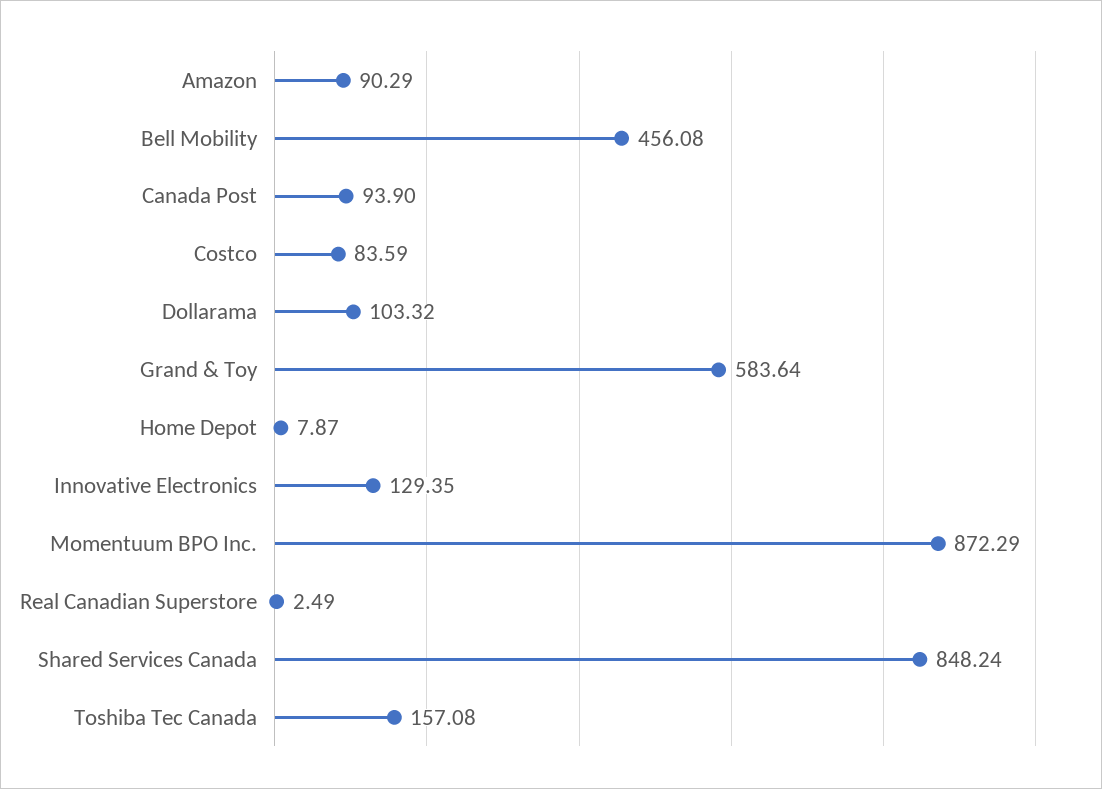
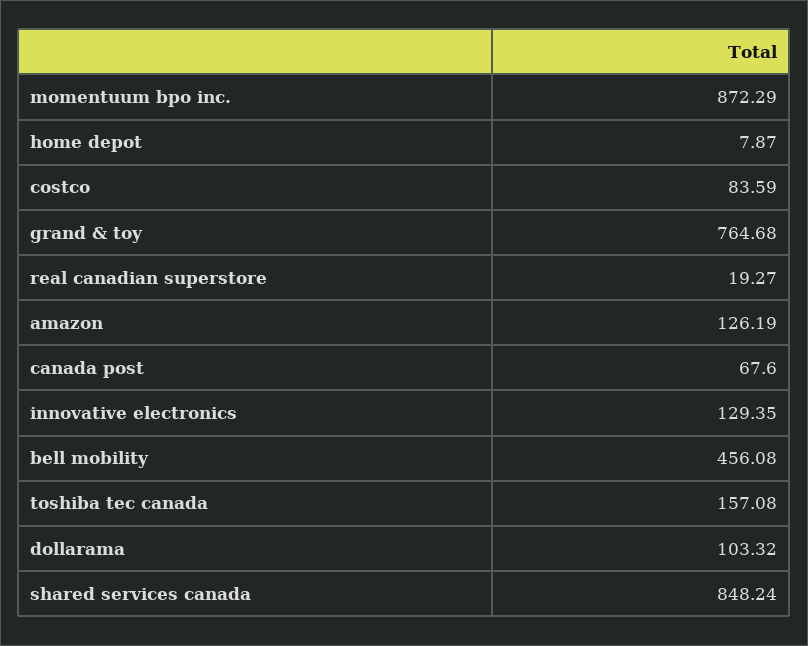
  {
-   "Amazon": 90.29,
+   "Amazon": 126.19,
    "Bell Mobility": 456.08,
-   "Canada Post": 93.9,
+   "Canada Post": 67.6,
    "Costco": 83.59,
    "Dollarama": 103.32,
-   "Grand & Toy": 583.64,
+   "Grand & Toy": 764.68,
    "Home Depot": 7.87,
    "Innovative Electronics": 129.35,
    "Momentuum BPO Inc.": 872.29,
-   "Real Canadian Superstore": 2.49,
+   "Real Canadian Superstore": 19.27,
    "Shared Services Canada": 848.24,
    "Toshiba Tec Canada": 157.08
  }

